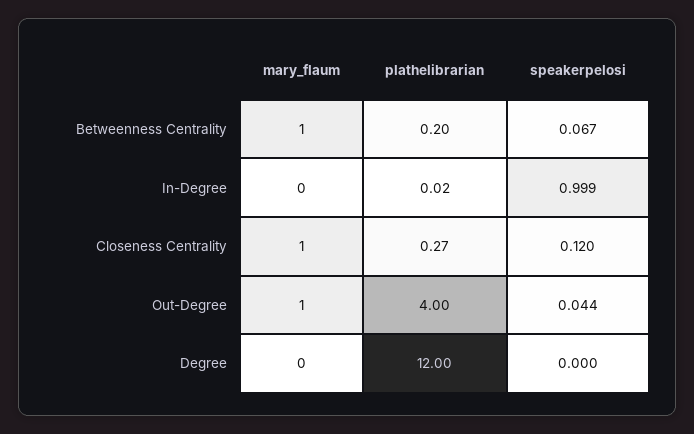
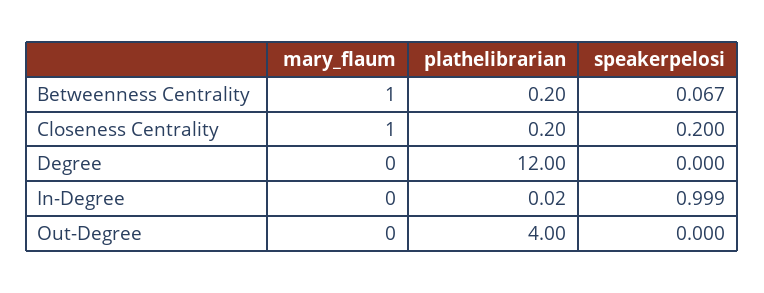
  {
    "mary_flaum": {
      "Betweenness Centrality": 1,
      "In-Degree": 0,
      "Closeness Centrality": 1,
-     "Out-Degree": 1,
+     "Out-Degree": 0,
      "Degree": 0
    },
    "plathelibrarian": {
      "Betweenness Centrality": 0.2,
      "In-Degree": 0.02,
-     "Closeness Centrality": 0.27,
+     "Closeness Centrality": 0.2,
      "Out-Degree": 4,
      "Degree": 12
    },
    "speakerpelosi": {
      "Betweenness Centrality": 0.067,
      "In-Degree": 0.999,
-     "Closeness Centrality": 0.12,
+     "Closeness Centrality": 0.2,
-     "Out-Degree": 0.044,
+     "Out-Degree": 0,
      "Degree": 0
    }
  }

